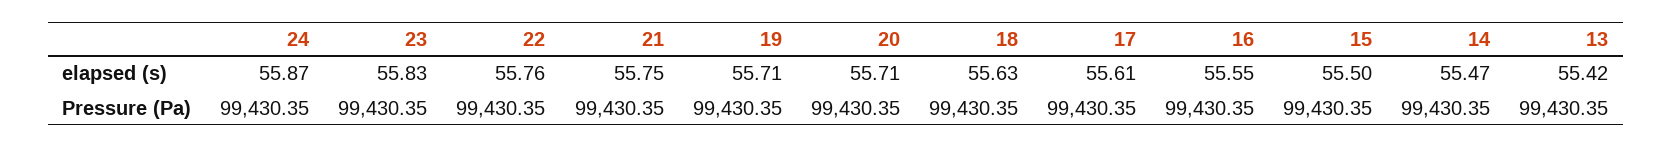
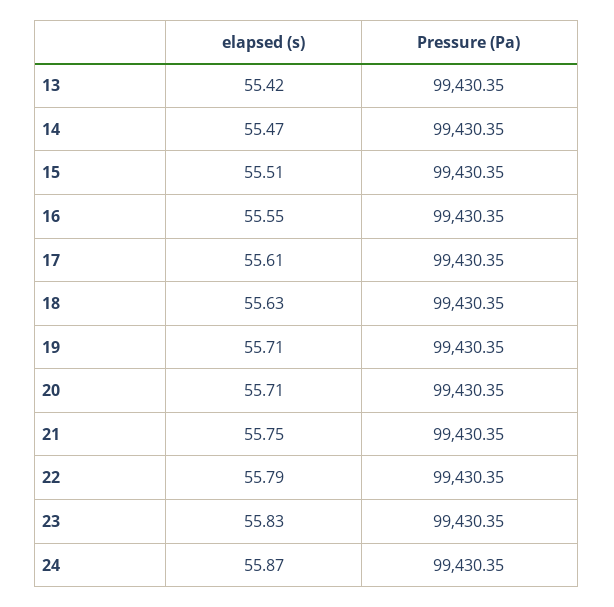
  {
    "24": {
      "elapsed (s)": 55.87,
      "Pressure (Pa)": 99430.35
    },
    "23": {
      "elapsed (s)": 55.83,
      "Pressure (Pa)": 99430.35
    },
    "22": {
-     "elapsed (s)": 55.76,
+     "elapsed (s)": 55.79,
      "Pressure (Pa)": 99430.35
    },
    "21": {
      "elapsed (s)": 55.75,
      "Pressure (Pa)": 99430.35
    },
    "19": {
      "elapsed (s)": 55.71,
      "Pressure (Pa)": 99430.35
    },
    "20": {
      "elapsed (s)": 55.71,
      "Pressure (Pa)": 99430.35
    },
    "18": {
      "elapsed (s)": 55.63,
      "Pressure (Pa)": 99430.35
    },
    "17": {
      "elapsed (s)": 55.61,
      "Pressure (Pa)": 99430.35
    },
    "16": {
      "elapsed (s)": 55.55,
      "Pressure (Pa)": 99430.35
    },
    "15": {
-     "elapsed (s)": 55.5,
+     "elapsed (s)": 55.51,
      "Pressure (Pa)": 99430.35
    },
    "14": {
      "elapsed (s)": 55.47,
      "Pressure (Pa)": 99430.35
    },
    "13": {
      "elapsed (s)": 55.42,
      "Pressure (Pa)": 99430.35
    }
  }

